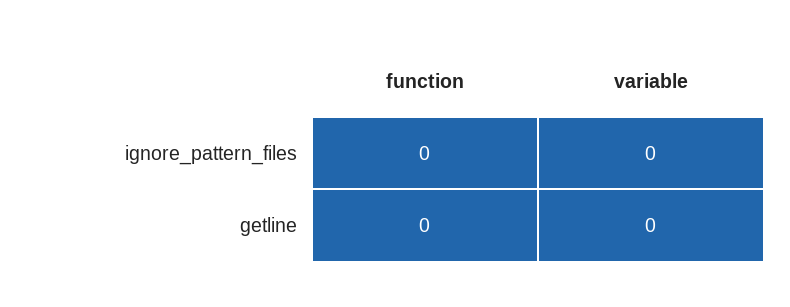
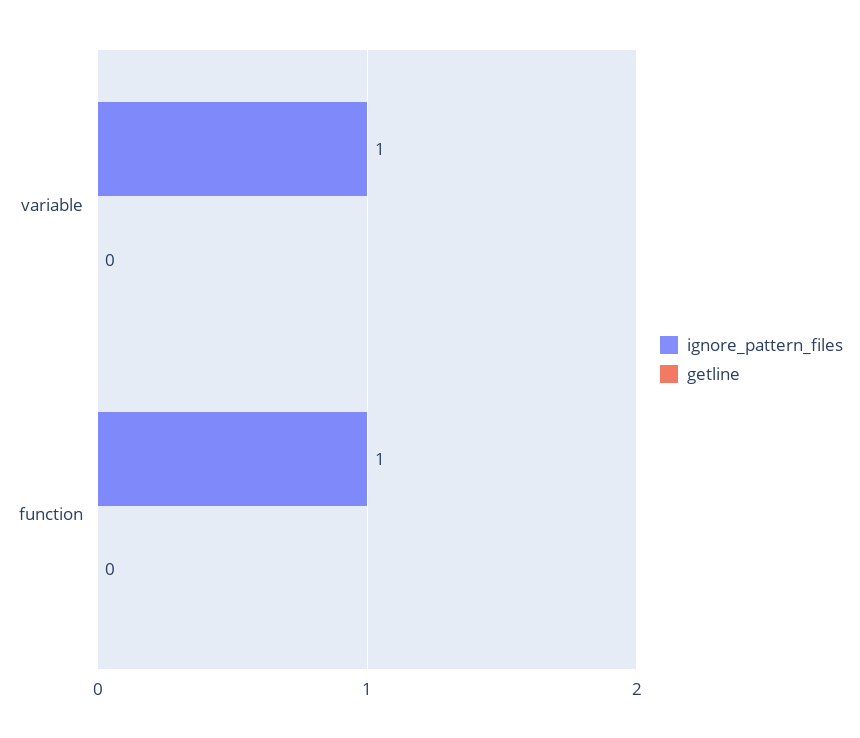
  {
    "ignore_pattern_files": {
-     "function": 0,
+     "function": 1,
-     "variable": 0
+     "variable": 1
    },
    "getline": {
      "function": 0,
      "variable": 0
    }
  }

